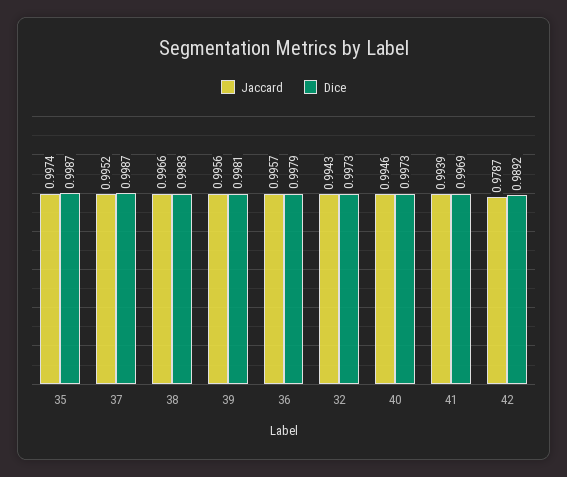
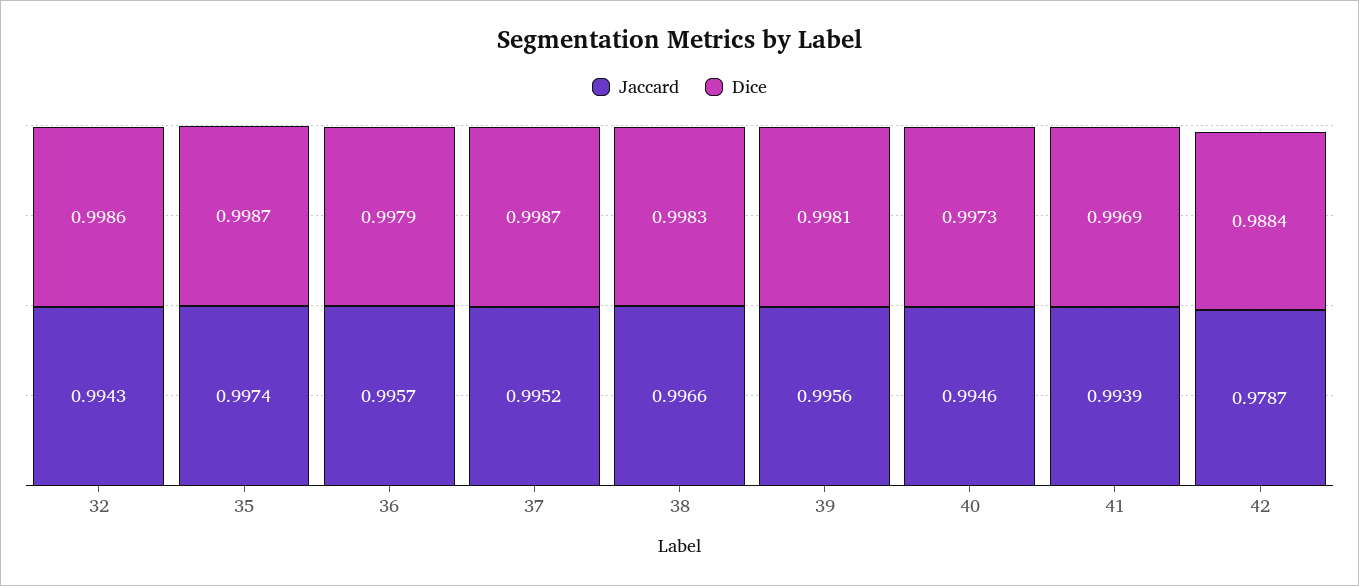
  {
    "Jaccard": {
      "35": 0.9974,
      "37": 0.9952,
      "38": 0.9966,
      "39": 0.9956,
      "36": 0.9957,
      "32": 0.9943,
      "40": 0.9946,
      "41": 0.9939,
      "42": 0.9787
    },
    "Dice": {
      "35": 0.9987,
      "37": 0.9987,
      "38": 0.9983,
      "39": 0.9981,
      "36": 0.9979,
-     "32": 0.9973,
+     "32": 0.9986,
      "40": 0.9973,
      "41": 0.9969,
-     "42": 0.9892
+     "42": 0.9884
    }
  }

